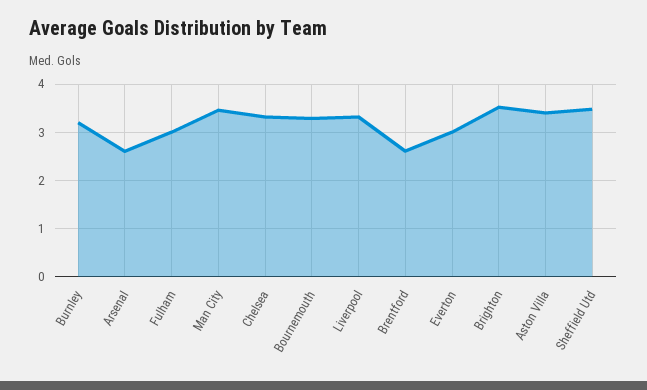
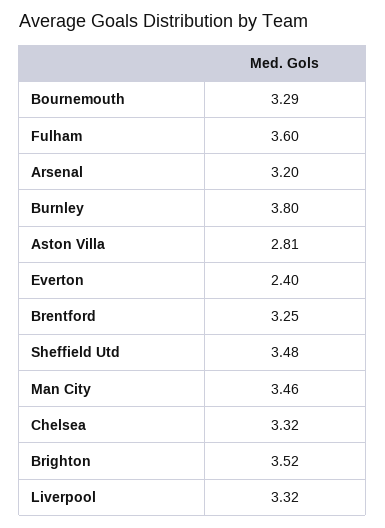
  {
-   "Burnley": 3.2,
+   "Burnley": 3.8,
-   "Arsenal": 2.6,
+   "Arsenal": 3.2,
-   "Fulham": 3,
+   "Fulham": 3.6,
    "Man City": 3.46,
    "Chelsea": 3.32,
    "Bournemouth": 3.29,
    "Liverpool": 3.32,
-   "Brentford": 2.6,
+   "Brentford": 3.25,
-   "Everton": 3,
+   "Everton": 2.4,
    "Brighton": 3.52,
-   "Aston Villa": 3.4,
+   "Aston Villa": 2.81,
    "Sheffield Utd": 3.48
  }

